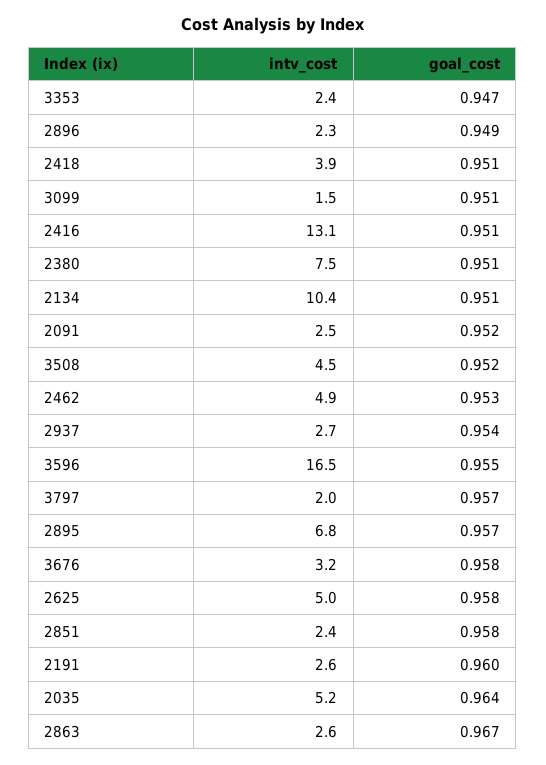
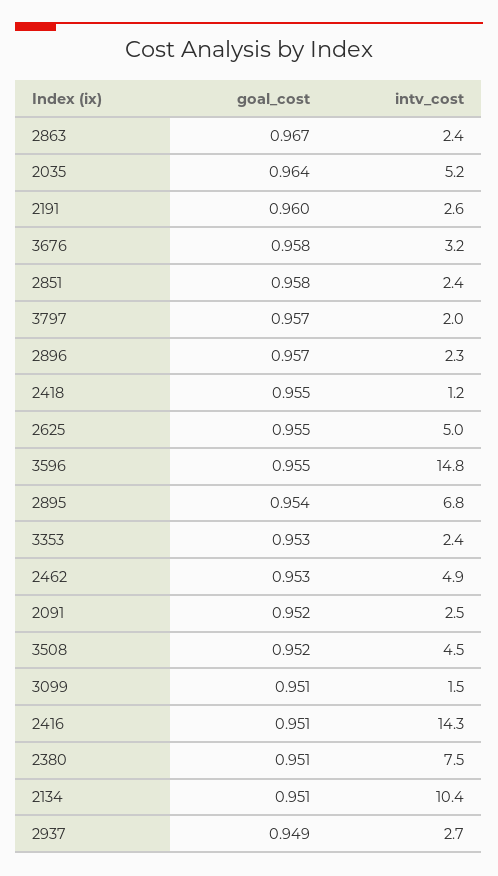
  {
    "intv_cost": {
      "3353": 2.4,
      "2896": 2.3,
-     "2418": 3.9,
+     "2418": 1.2,
      "3099": 1.5,
-     "2416": 13.1,
+     "2416": 14.3,
      "2380": 7.5,
      "2134": 10.4,
      "2091": 2.5,
      "3508": 4.5,
      "2462": 4.9,
      "2937": 2.7,
-     "3596": 16.5,
+     "3596": 14.8,
      "3797": 2,
      "2895": 6.8,
      "3676": 3.2,
      "2625": 5,
      "2851": 2.4,
      "2191": 2.6,
      "2035": 5.2,
-     "2863": 2.6
+     "2863": 2.4
    },
    "goal_cost": {
-     "3353": 0.947,
+     "3353": 0.953,
-     "2896": 0.949,
+     "2896": 0.957,
-     "2418": 0.951,
+     "2418": 0.955,
      "3099": 0.951,
      "2416": 0.951,
      "2380": 0.951,
      "2134": 0.951,
      "2091": 0.952,
      "3508": 0.952,
      "2462": 0.953,
-     "2937": 0.954,
+     "2937": 0.949,
      "3596": 0.955,
      "3797": 0.957,
-     "2895": 0.957,
+     "2895": 0.954,
      "3676": 0.958,
-     "2625": 0.958,
+     "2625": 0.955,
      "2851": 0.958,
      "2191": 0.96,
      "2035": 0.964,
      "2863": 0.967
    }
  }

